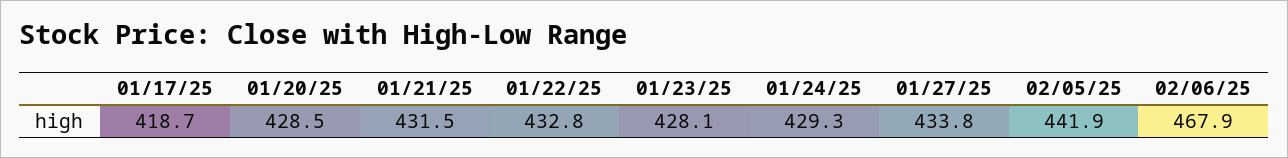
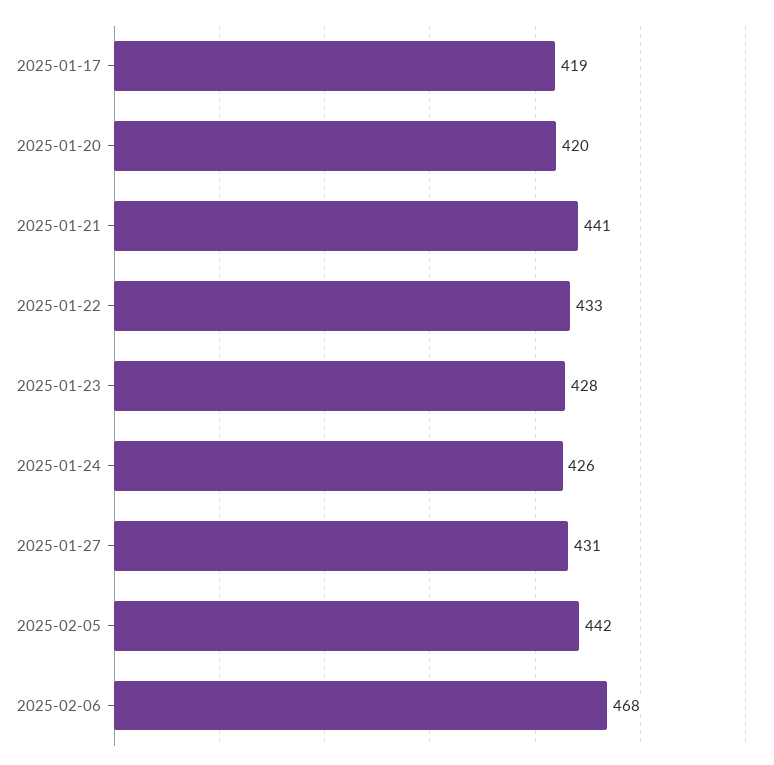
  {
    "01/17/25": 418.7,
-   "01/20/25": 428.5,
+   "01/20/25": 420,
-   "01/21/25": 431.5,
+   "01/21/25": 441,
    "01/22/25": 432.8,
    "01/23/25": 428.1,
-   "01/24/25": 429.3,
+   "01/24/25": 426,
-   "01/27/25": 433.8,
+   "01/27/25": 431,
    "02/05/25": 441.9,
    "02/06/25": 467.9
  }

